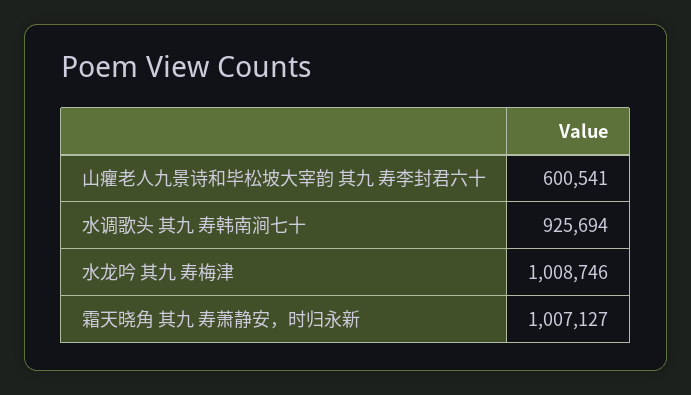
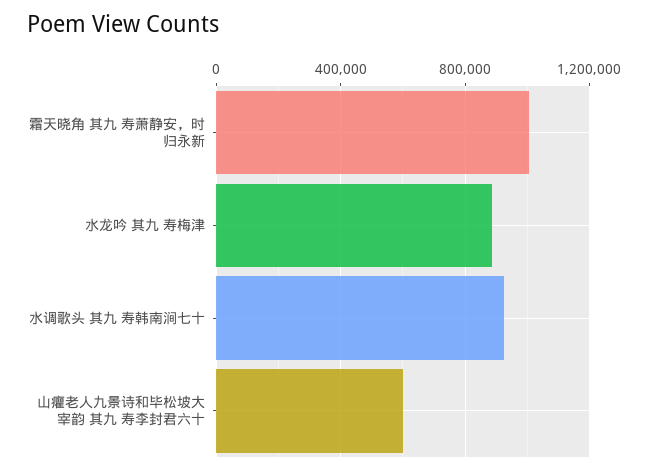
  {
    "山癯老人九景诗和毕松坡大宰韵 其九 寿李封君六十": 600541,
    "水调歌头 其九 寿韩南涧七十": 925694,
-   "水龙吟 其九 寿梅津": 1008746,
+   "水龙吟 其九 寿梅津": 900000,
    "霜天晓角 其九 寿萧静安，时归永新": 1007127
  }

